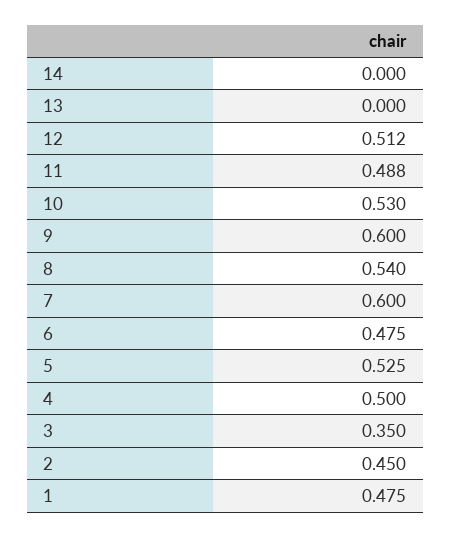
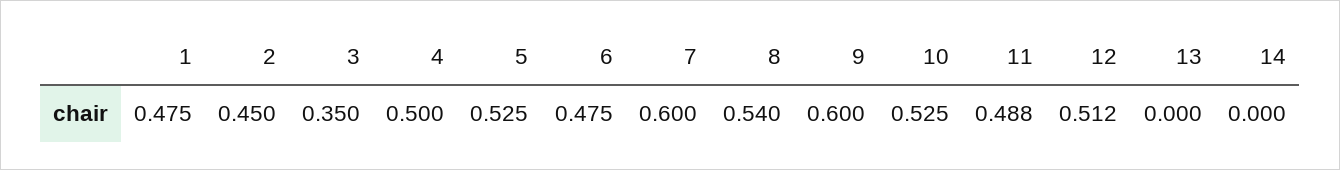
  {
    "14": 0,
    "13": 0,
    "12": 0.512,
    "11": 0.488,
-   "10": 0.53,
+   "10": 0.525,
    "9": 0.6,
    "8": 0.54,
    "7": 0.6,
    "6": 0.475,
    "5": 0.525,
    "4": 0.5,
    "3": 0.35,
    "2": 0.45,
    "1": 0.475
  }

